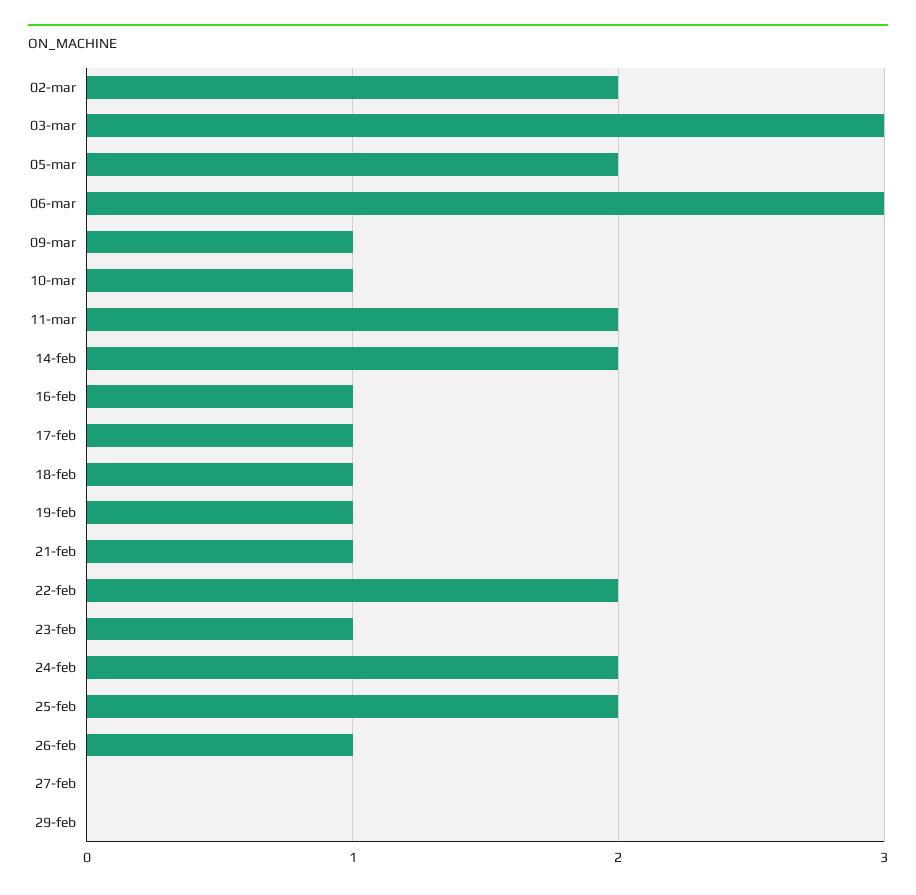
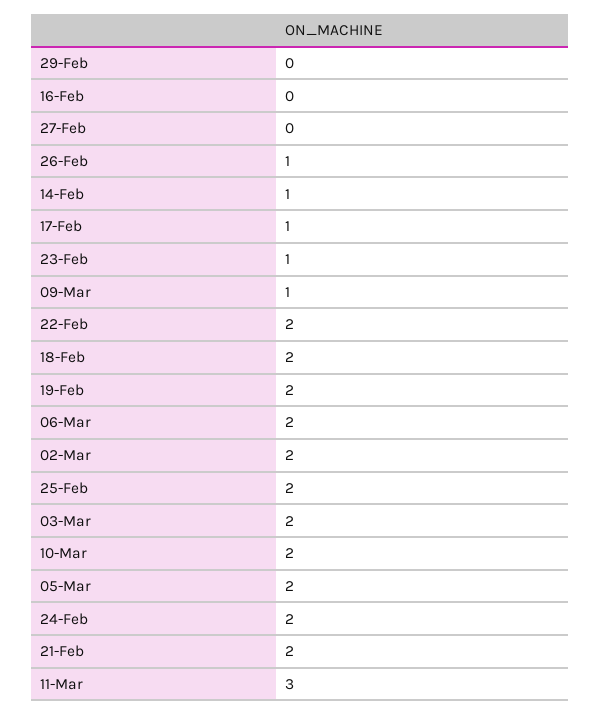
  {
    "02-mar": 2,
-   "03-mar": 3,
+   "03-mar": 2,
    "05-mar": 2,
-   "06-mar": 3,
+   "06-mar": 2,
    "09-mar": 1,
-   "10-mar": 1,
+   "10-mar": 2,
-   "11-mar": 2,
+   "11-mar": 3,
-   "14-feb": 2,
+   "14-feb": 1,
-   "16-feb": 1,
+   "16-feb": 0,
    "17-feb": 1,
-   "18-feb": 1,
+   "18-feb": 2,
-   "19-feb": 1,
+   "19-feb": 2,
-   "21-feb": 1,
+   "21-feb": 2,
    "22-feb": 2,
    "23-feb": 1,
    "24-feb": 2,
    "25-feb": 2,
    "26-feb": 1,
    "27-feb": 0,
    "29-feb": 0
  }

